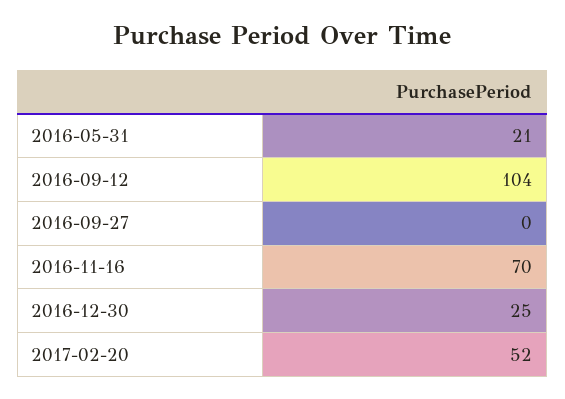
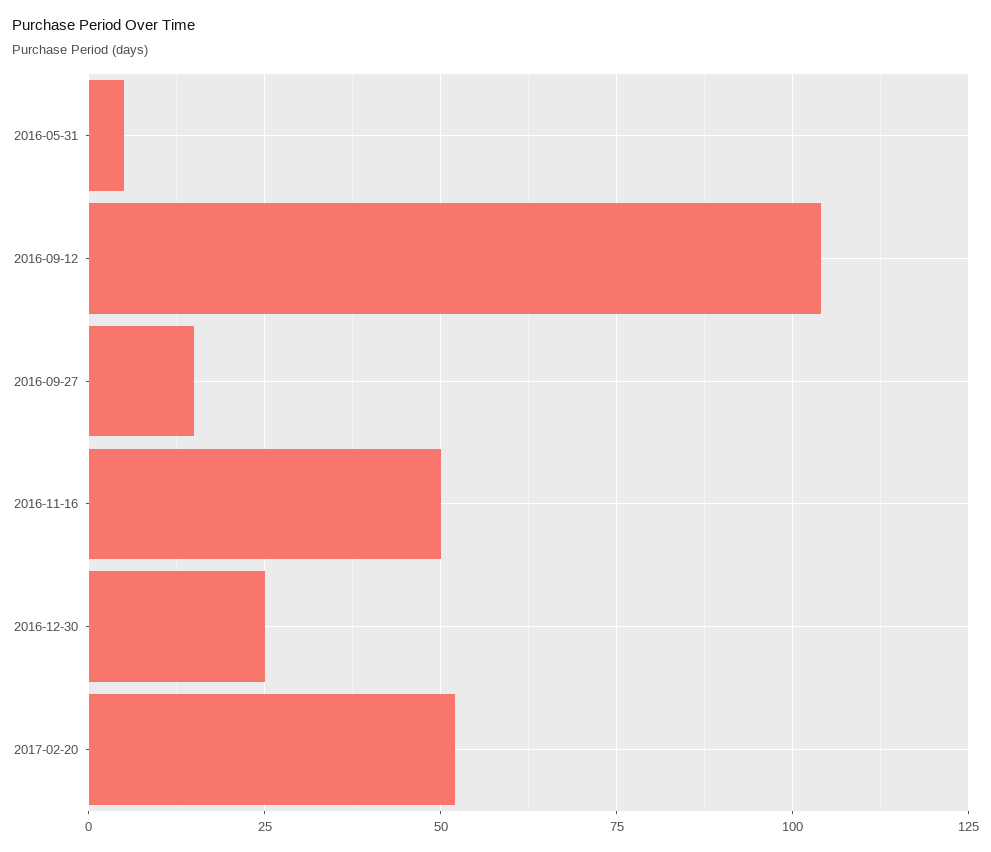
  {
-   "2016-05-31": 21,
+   "2016-05-31": 5,
    "2016-09-12": 104,
-   "2016-09-27": 0,
+   "2016-09-27": 15,
-   "2016-11-16": 70,
+   "2016-11-16": 50,
    "2016-12-30": 25,
    "2017-02-20": 52
  }

